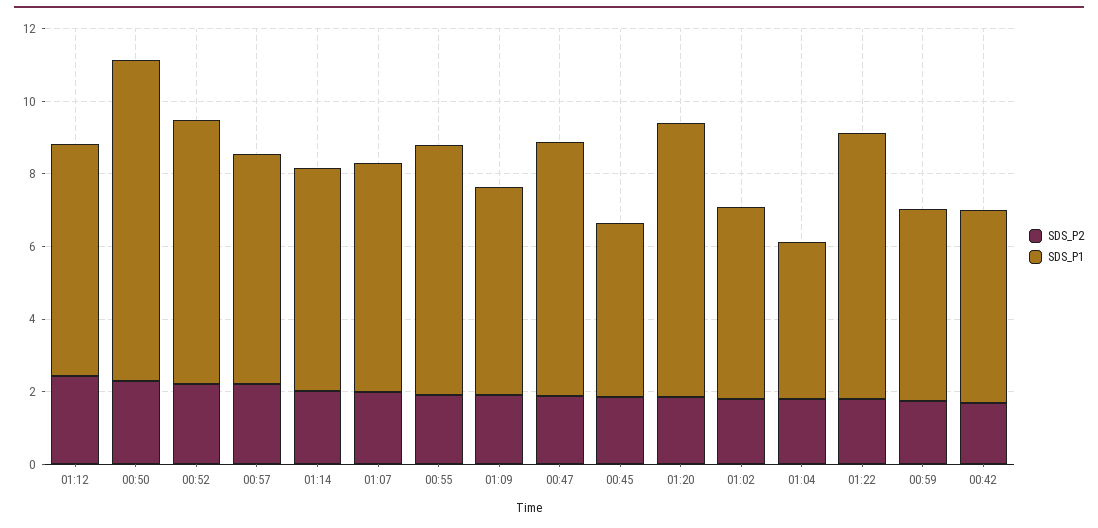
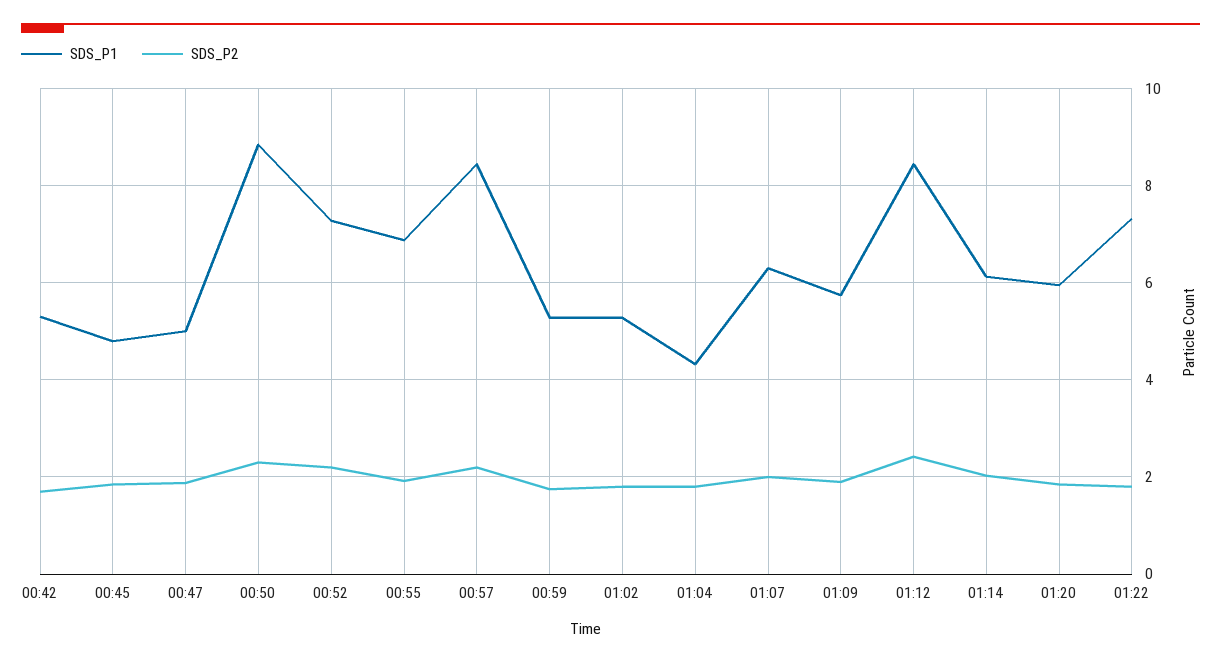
  {
    "SDS_P2": {
      "01:12": 2.4,
      "00:50": 2.4,
      "00:52": 2.2,
      "00:57": 2.2,
      "01:14": 2,
      "01:07": 2,
      "00:55": 2,
      "01:09": 2,
      "00:47": 1.8,
      "00:45": 1.8,
      "01:20": 1.8,
      "01:02": 1.8,
      "01:04": 1.8,
      "01:22": 1.8,
      "00:59": 1.8,
      "00:42": 1.8
    },
    "SDS_P1": {
-     "01:12": 6.5,
+     "01:12": 8.4,
      "00:50": 8.8,
      "00:52": 7.2,
-     "00:57": 6.5,
+     "00:57": 8.4,
      "01:14": 6.2,
      "01:07": 6.4,
      "00:55": 6.8,
      "01:09": 5.8,
-     "00:47": 7,
+     "00:47": 5,
      "00:45": 4.8,
-     "01:20": 7.5,
+     "01:20": 6,
      "01:02": 5.2,
      "01:04": 4.4,
      "01:22": 7.4,
      "00:59": 5.2,
      "00:42": 5.4
    }
  }

